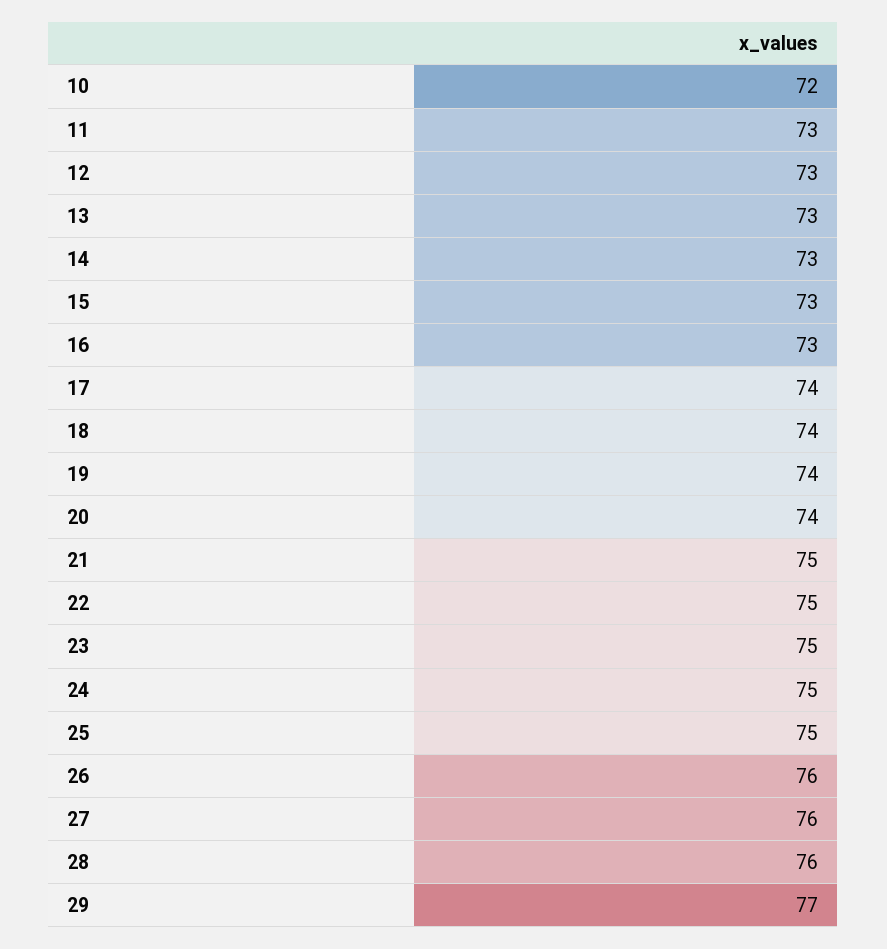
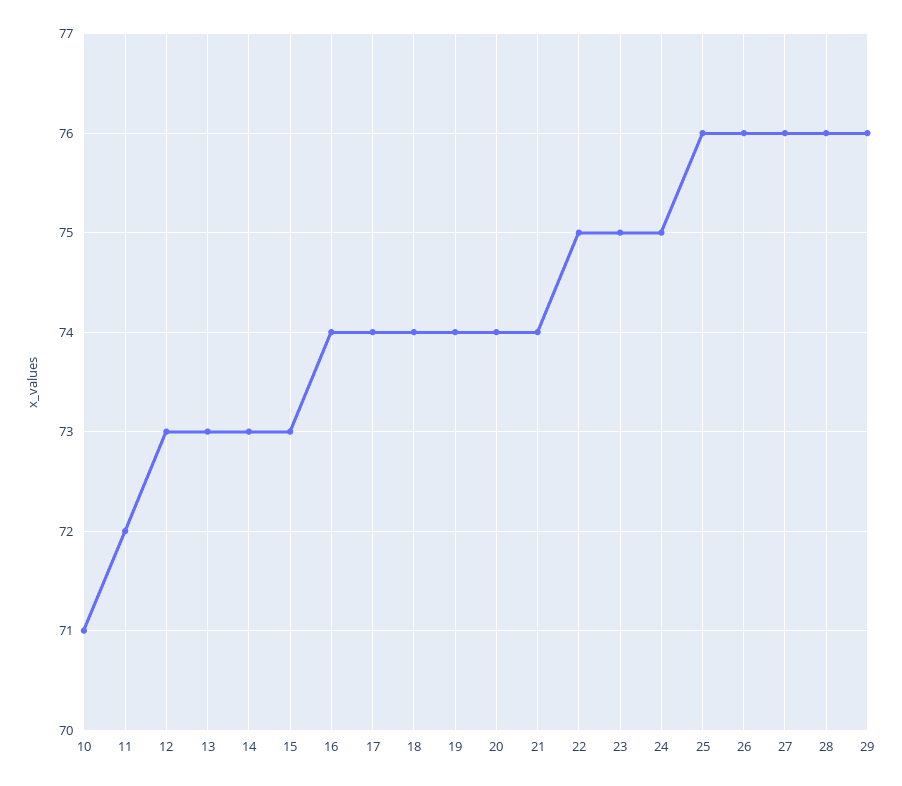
  {
-   "10": 72,
+   "10": 71,
-   "11": 73,
+   "11": 72,
    "12": 73,
    "13": 73,
    "14": 73,
    "15": 73,
-   "16": 73,
+   "16": 74,
    "17": 74,
    "18": 74,
    "19": 74,
    "20": 74,
-   "21": 75,
+   "21": 74,
    "22": 75,
    "23": 75,
    "24": 75,
-   "25": 75,
+   "25": 76,
    "26": 76,
    "27": 76,
    "28": 76,
-   "29": 77
+   "29": 76
  }

